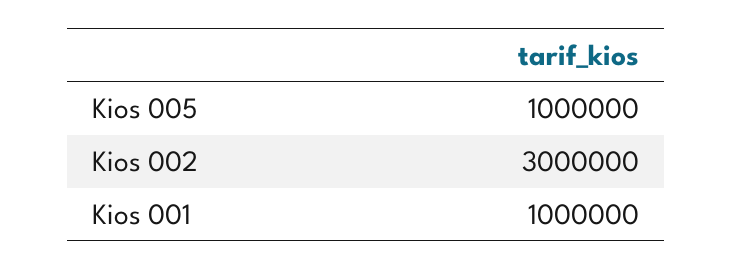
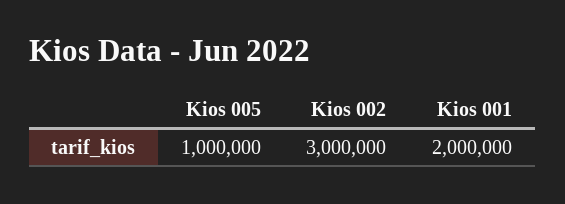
  {
    "Kios 005": 1000000,
    "Kios 002": 3000000,
-   "Kios 001": 1000000
+   "Kios 001": 2000000
  }

